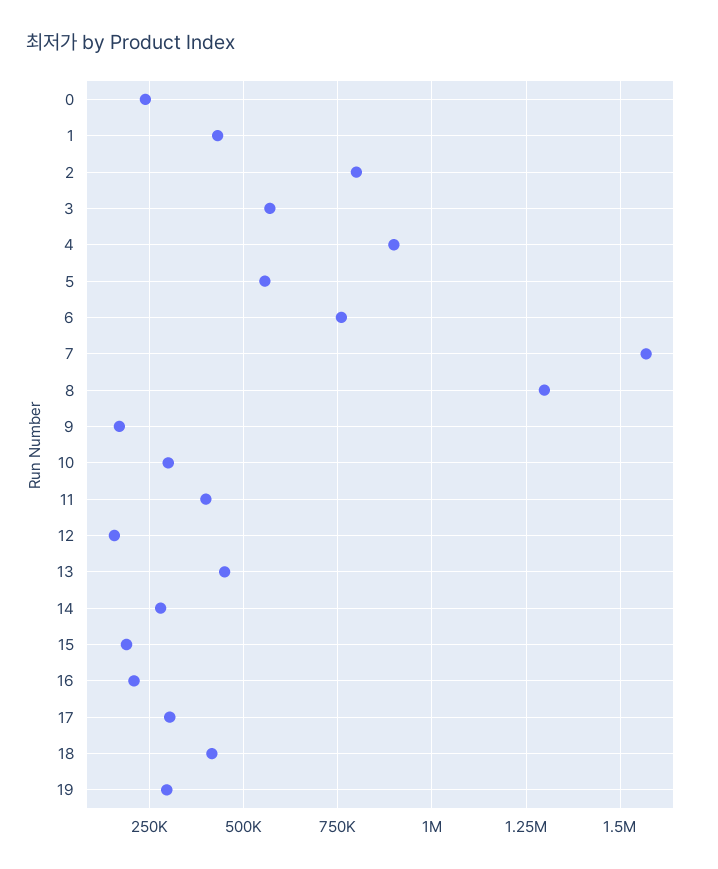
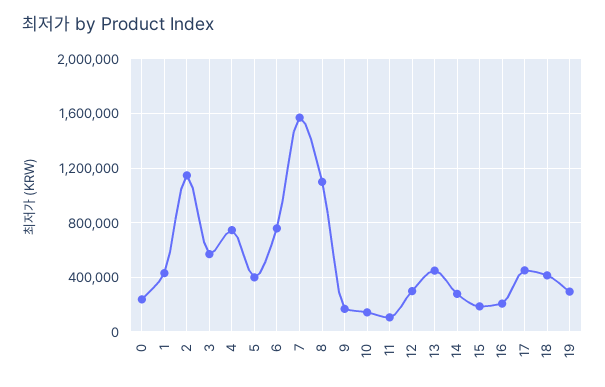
  {
    "0": 250000,
    "1": 425000,
-   "2": 800000,
+   "2": 1150000,
    "3": 575000,
-   "4": 900000,
+   "4": 750000,
-   "5": 550000,
+   "5": 400000,
    "6": 750000,
    "7": 1575000,
-   "8": 1300000,
+   "8": 1100000,
    "9": 175000,
-   "10": 300000,
+   "10": 150000,
-   "11": 400000,
+   "11": 100000,
-   "12": 150000,
+   "12": 300000,
    "13": 450000,
    "14": 275000,
    "15": 200000,
    "16": 200000,
-   "17": 300000,
+   "17": 450000,
    "18": 425000,
    "19": 300000
  }

